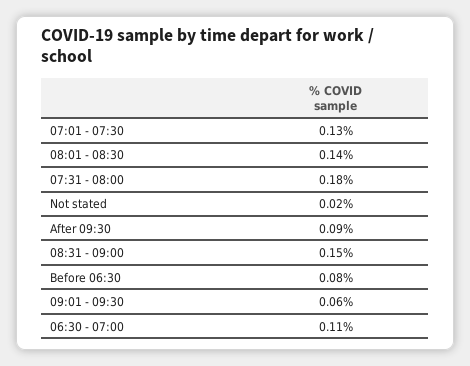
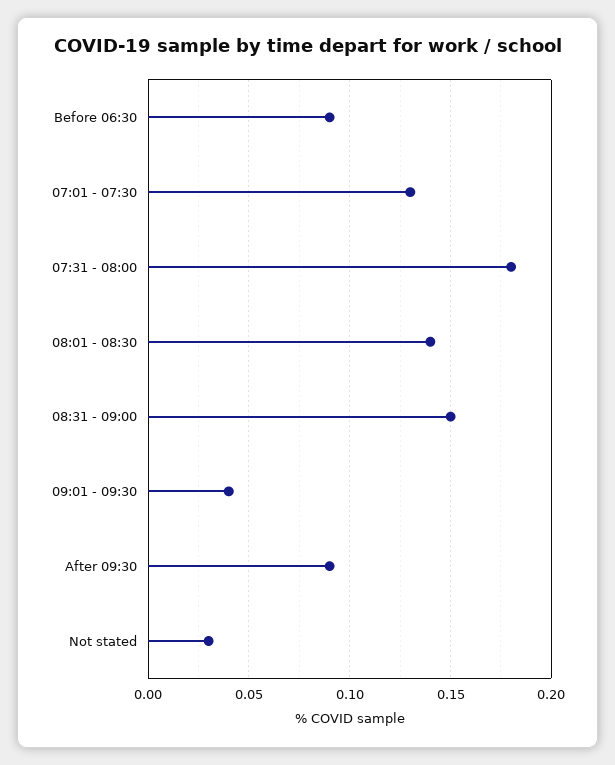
  {
    "07:01 - 07:30": 0.13,
    "08:01 - 08:30": 0.14,
    "07:31 - 08:00": 0.18,
-   "Not stated": 0.02,
+   "Not stated": 0.03,
    "After 09:30": 0.09,
    "08:31 - 09:00": 0.15,
-   "Before 06:30": 0.08,
+   "Before 06:30": 0.09,
-   "09:01 - 09:30": 0.06,
+   "09:01 - 09:30": 0.04
-   "06:30 - 07:00": 0.11
  }

